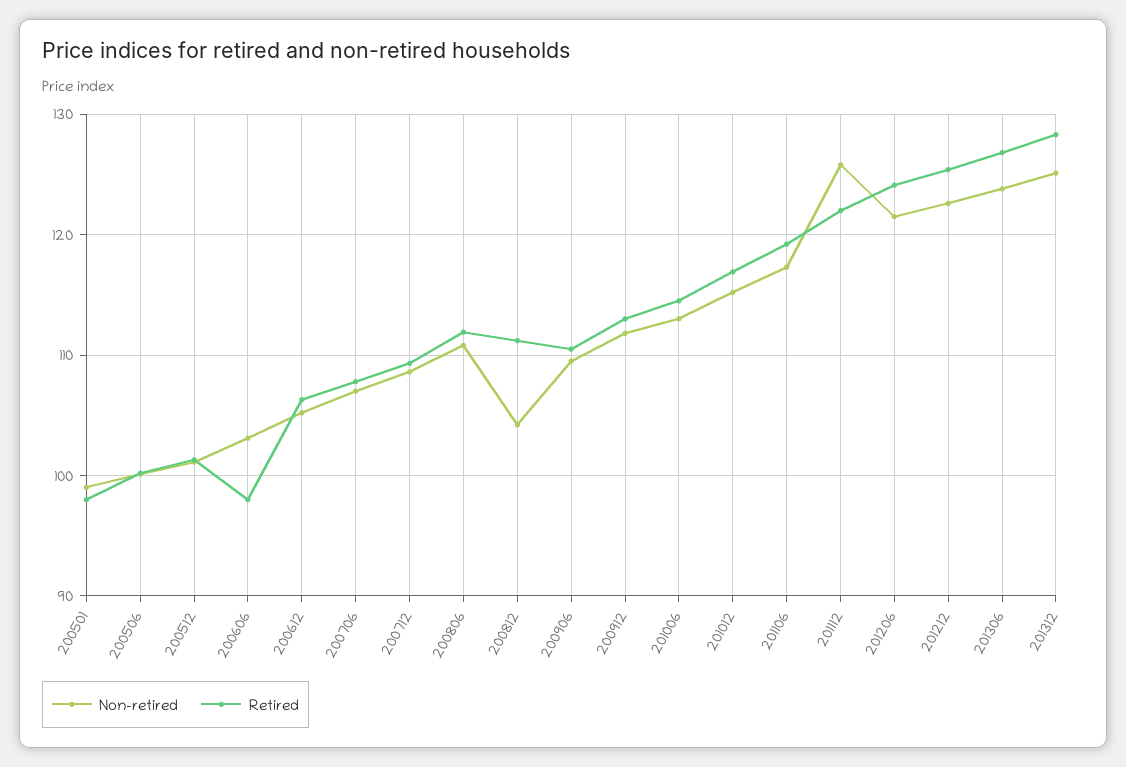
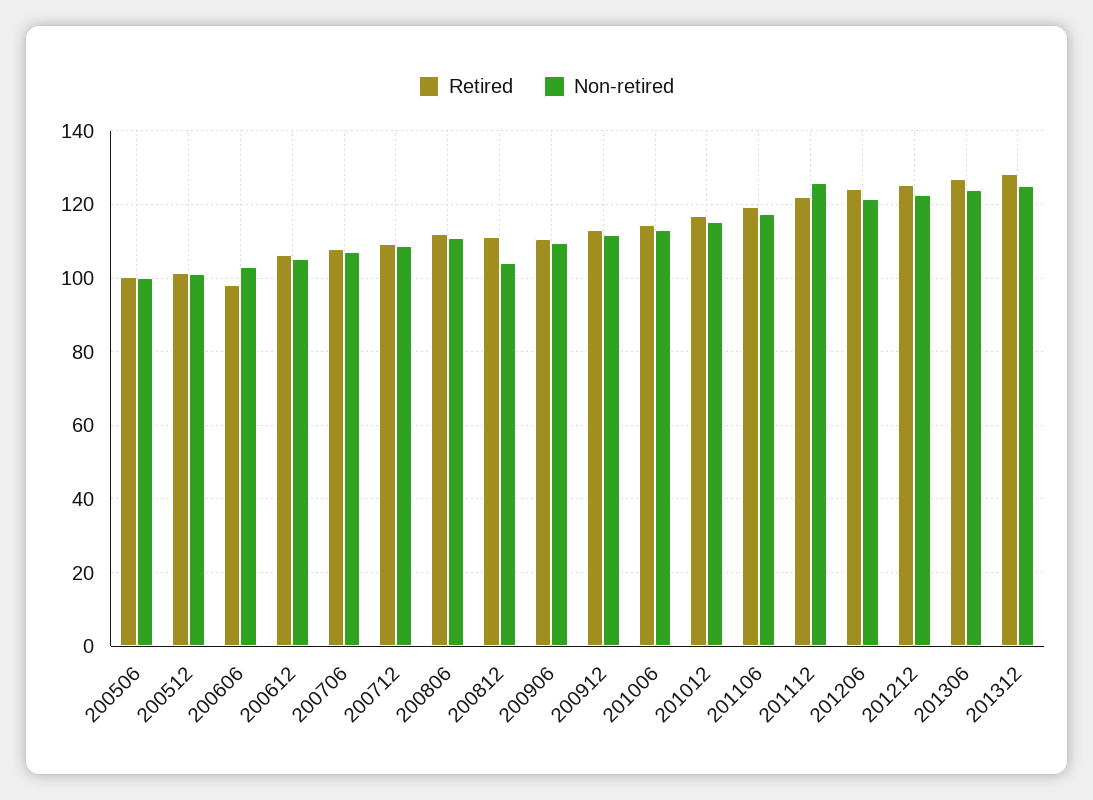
  {
    "Non-retired": {
-     "200501": 99,
      "200506": 100,
      "200512": 101,
      "200606": 103,
      "200612": 105,
      "200706": 107,
      "200712": 109,
      "200806": 111,
      "200812": 104,
      "200906": 110,
      "200912": 112,
      "201006": 113,
      "201012": 115,
      "201106": 117,
      "201112": 126,
      "201206": 122,
      "201212": 123,
      "201306": 124,
      "201312": 125
    },
    "Retired": {
-     "200501": 98,
      "200506": 100,
      "200512": 101,
      "200606": 98,
      "200612": 106,
      "200706": 108,
      "200712": 109,
      "200806": 112,
      "200812": 111,
      "200906": 111,
      "200912": 113,
      "201006": 115,
      "201012": 117,
      "201106": 119,
      "201112": 122,
      "201206": 124,
      "201212": 125,
      "201306": 127,
      "201312": 128
    }
  }

